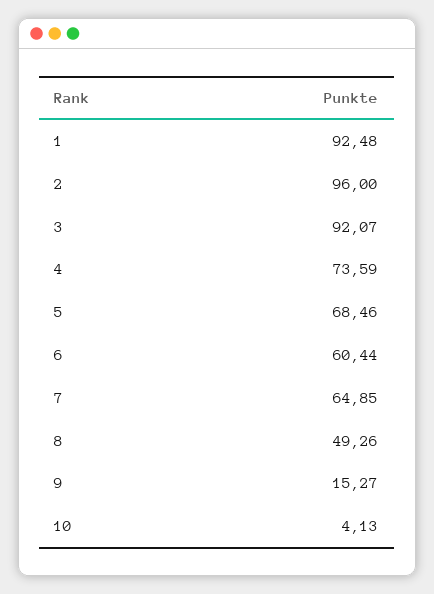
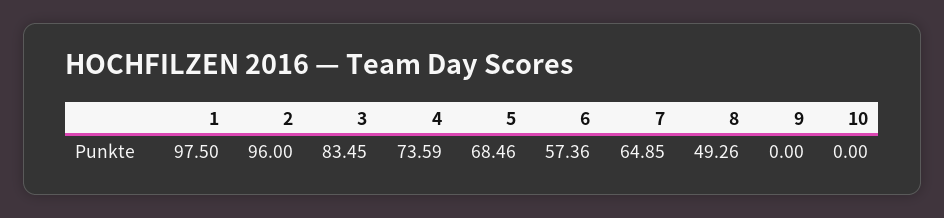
  {
-   "1": 92.48,
+   "1": 97.5,
    "2": 96,
-   "3": 92.07,
+   "3": 83.45,
    "4": 73.59,
    "5": 68.46,
-   "6": 60.44,
+   "6": 57.36,
    "7": 64.85,
    "8": 49.26,
-   "9": 15.27,
+   "9": 0,
-   "10": 4.13
+   "10": 0
  }

